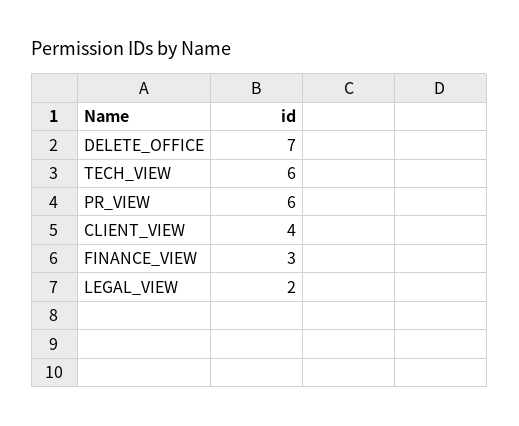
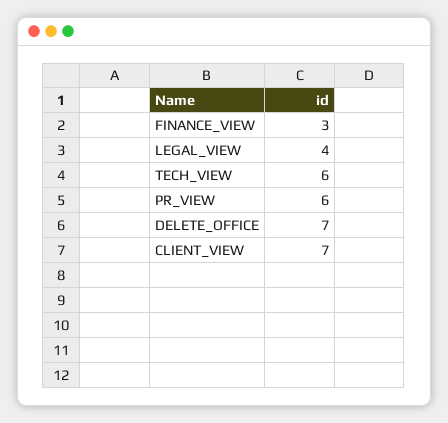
  {
    "DELETE_OFFICE": 7,
    "TECH_VIEW": 6,
    "PR_VIEW": 6,
-   "CLIENT_VIEW": 4,
+   "CLIENT_VIEW": 7,
    "FINANCE_VIEW": 3,
-   "LEGAL_VIEW": 2
+   "LEGAL_VIEW": 4
  }

